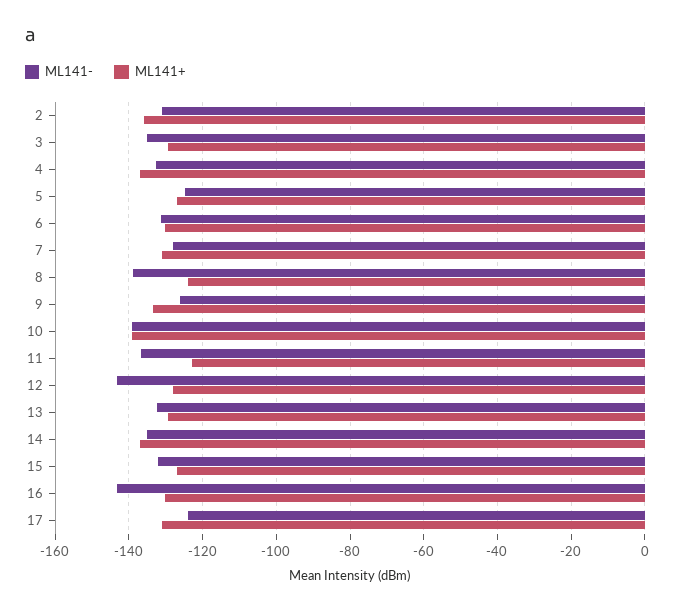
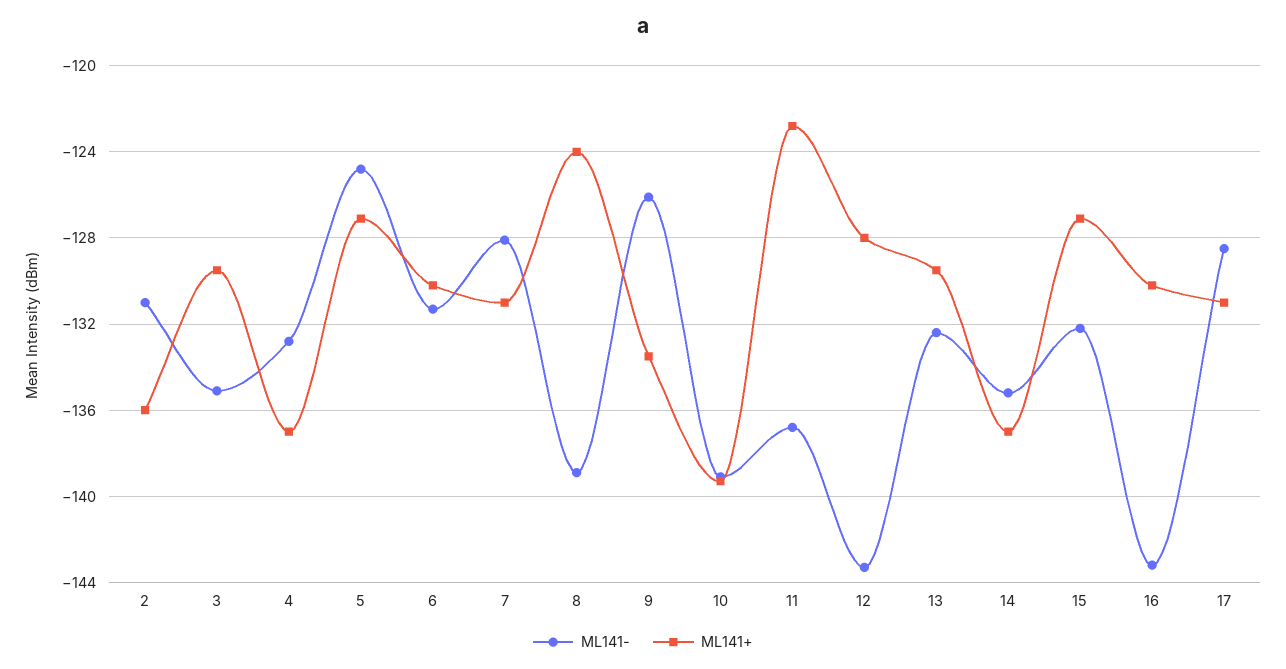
  {
    "ML141-": {
      "2": -131,
      "3": -135,
      "4": -133,
      "5": -125,
      "6": -131.5,
      "7": -128,
      "8": -139,
      "9": -126,
      "10": -139,
      "11": -137,
      "12": -143.5,
      "13": -132.5,
      "14": -135,
      "15": -132,
      "16": -143,
-     "17": -124
+     "17": -128.5
    },
    "ML141+": {
      "2": -136,
      "3": -129.5,
      "4": -137,
      "5": -127,
      "6": -130,
      "7": -131,
      "8": -124,
      "9": -133.5,
      "10": -139.5,
      "11": -123,
      "12": -128,
      "13": -129.5,
      "14": -137,
      "15": -127,
      "16": -130,
      "17": -131
    }
  }

